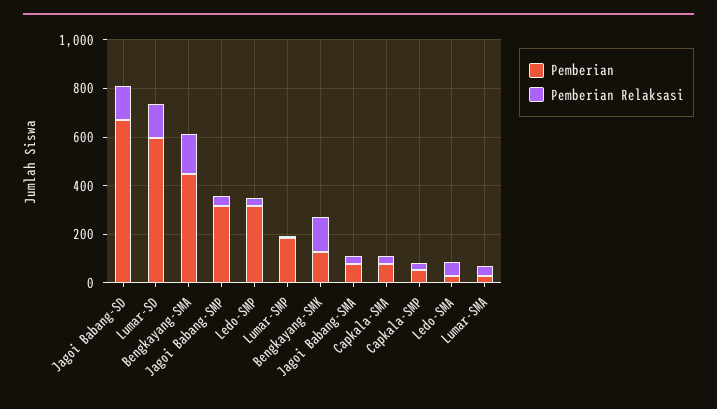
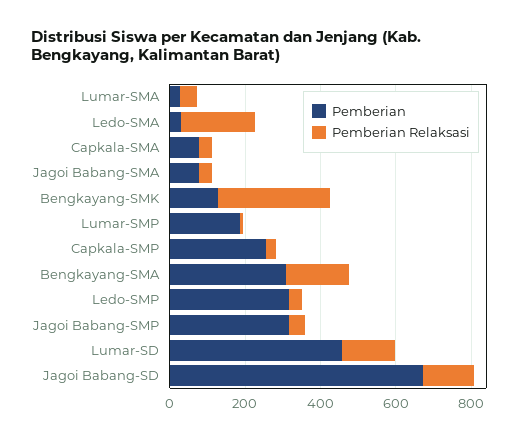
  {
    "Pemberian": {
      "Jagoi Babang-SD": 650,
-     "Lumar-SD": 600,
+     "Lumar-SD": 450,
-     "Bengkayang-SMA": 450,
+     "Bengkayang-SMA": 300,
      "Jagoi Babang-SMP": 300,
      "Ledo-SMP": 300,
      "Lumar-SMP": 200,
      "Bengkayang-SMK": 150,
      "Jagoi Babang-SMA": 100,
      "Capkala-SMA": 100,
-     "Capkala-SMP": 50,
+     "Capkala-SMP": 250,
      "Ledo-SMA": 50,
      "Lumar-SMA": 50
    },
    "Pemberian Relaksasi": {
      "Jagoi Babang-SD": 150,
      "Lumar-SD": 150,
      "Bengkayang-SMA": 150,
      "Jagoi Babang-SMP": 50,
      "Ledo-SMP": 50,
      "Lumar-SMP": 0,
-     "Bengkayang-SMK": 150,
+     "Bengkayang-SMK": 300,
      "Jagoi Babang-SMA": 50,
      "Capkala-SMA": 50,
      "Capkala-SMP": 50,
-     "Ledo-SMA": 50,
+     "Ledo-SMA": 200,
      "Lumar-SMA": 50
    }
  }

